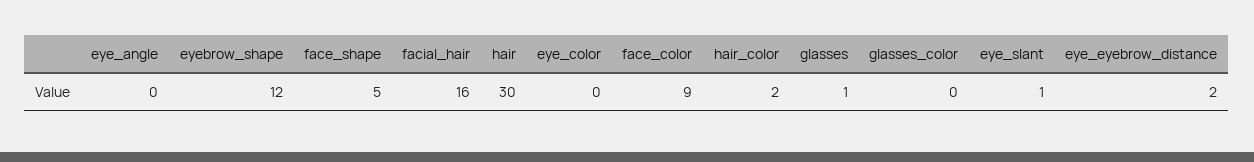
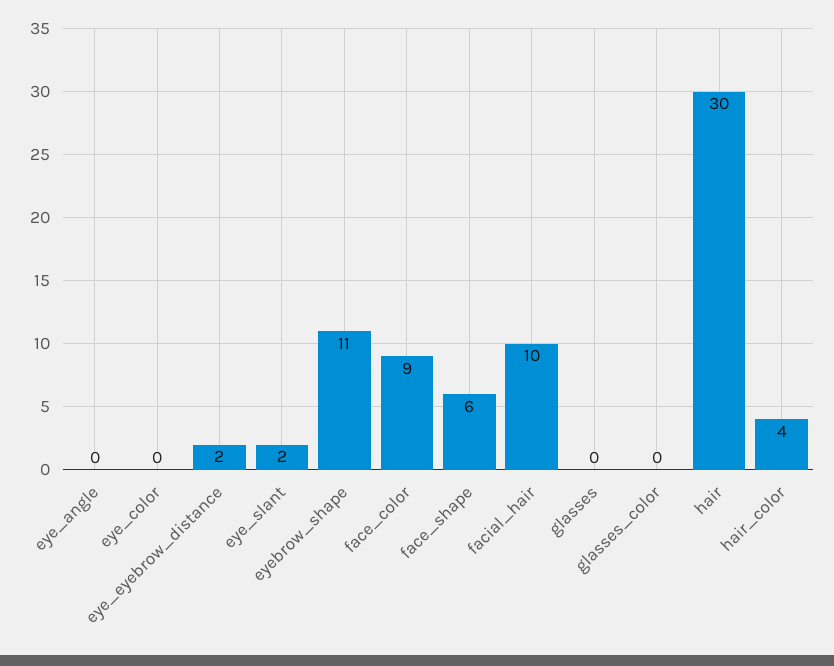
  {
    "eye_angle": 0,
-   "eyebrow_shape": 12,
+   "eyebrow_shape": 11,
-   "face_shape": 5,
+   "face_shape": 6,
-   "facial_hair": 16,
+   "facial_hair": 10,
    "hair": 30,
    "eye_color": 0,
    "face_color": 9,
-   "hair_color": 2,
+   "hair_color": 4,
-   "glasses": 1,
+   "glasses": 0,
    "glasses_color": 0,
-   "eye_slant": 1,
+   "eye_slant": 2,
    "eye_eyebrow_distance": 2
  }

